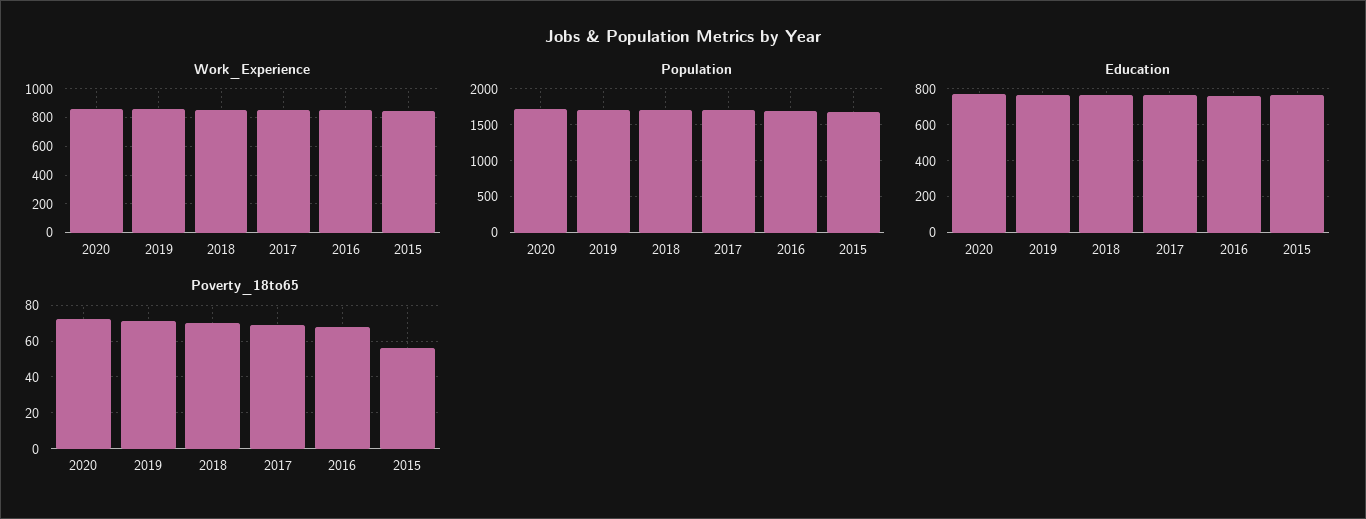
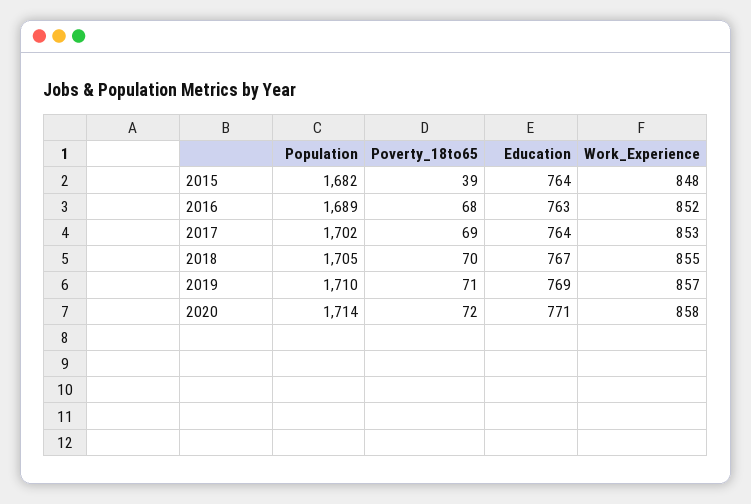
  {
    "Work_Experience": {
      "2020": 858,
      "2019": 857,
      "2018": 855,
      "2017": 853,
      "2016": 852,
      "2015": 848
    },
    "Population": {
      "2020": 1714,
      "2019": 1710,
      "2018": 1705,
      "2017": 1702,
      "2016": 1689,
      "2015": 1682
    },
    "Education": {
      "2020": 771,
      "2019": 769,
      "2018": 767,
      "2017": 764,
      "2016": 763,
      "2015": 764
    },
    "Poverty_18to65": {
      "2020": 72,
      "2019": 71,
      "2018": 70,
      "2017": 69,
      "2016": 68,
-     "2015": 55
+     "2015": 39
    }
  }

